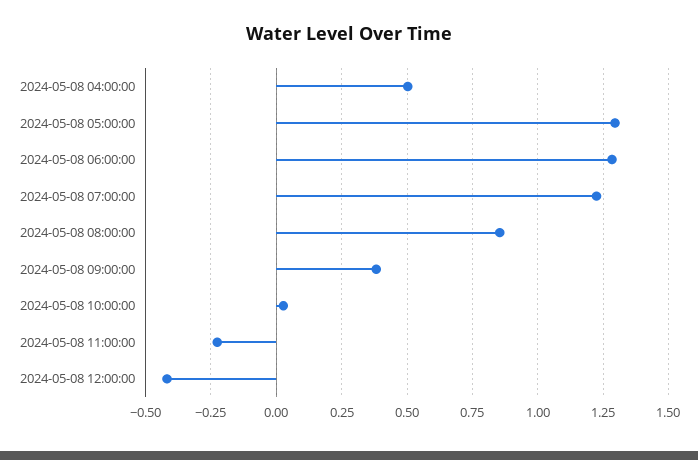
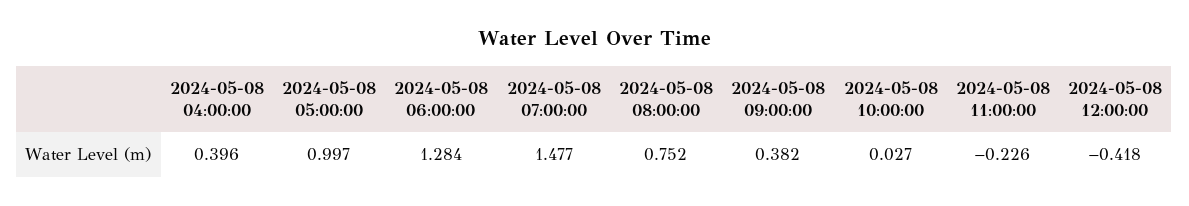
  {
-   "2024-05-08 04:00:00": 0.5,
+   "2024-05-08 04:00:00": 0.396,
-   "2024-05-08 05:00:00": 1.3,
+   "2024-05-08 05:00:00": 0.997,
    "2024-05-08 06:00:00": 1.284,
-   "2024-05-08 07:00:00": 1.225,
+   "2024-05-08 07:00:00": 1.477,
-   "2024-05-08 08:00:00": 0.85,
+   "2024-05-08 08:00:00": 0.752,
    "2024-05-08 09:00:00": 0.382,
    "2024-05-08 10:00:00": 0.027,
    "2024-05-08 11:00:00": -0.226,
    "2024-05-08 12:00:00": -0.418
  }

